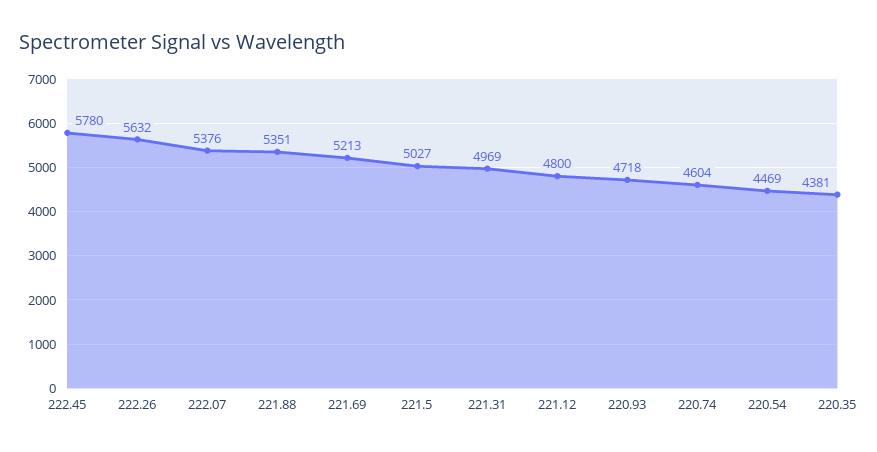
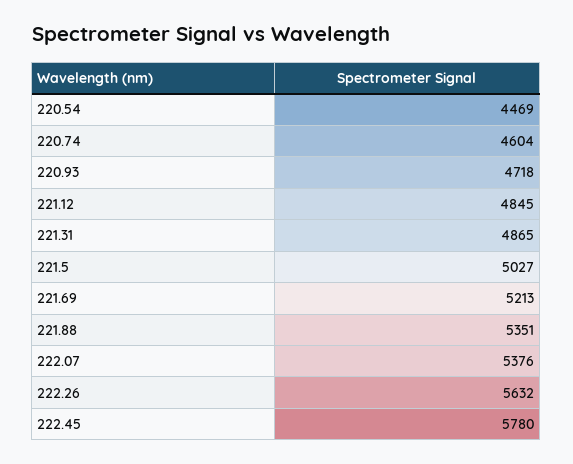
  {
    "222.45": 5780,
    "222.26": 5632,
    "222.07": 5376,
    "221.88": 5351,
    "221.69": 5213,
    "221.5": 5027,
-   "221.31": 4969,
+   "221.31": 4865,
-   "221.12": 4800,
+   "221.12": 4845,
    "220.93": 4718,
    "220.74": 4604,
-   "220.54": 4469,
+   "220.54": 4469
-   "220.35": 4381
  }

